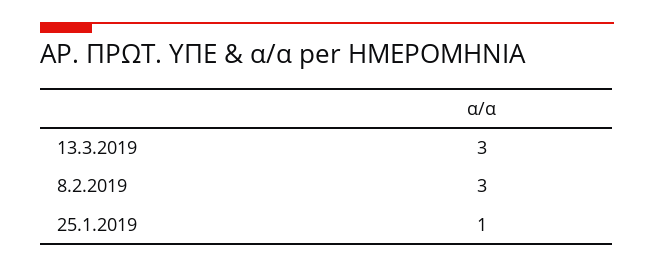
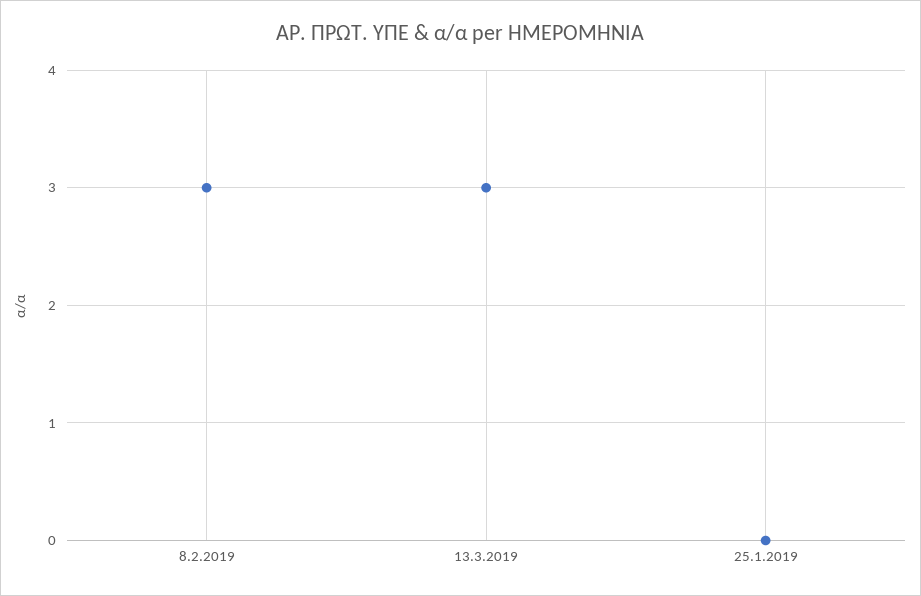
  {
    "13.3.2019": 3,
    "8.2.2019": 3,
-   "25.1.2019": 1
+   "25.1.2019": 0
  }

